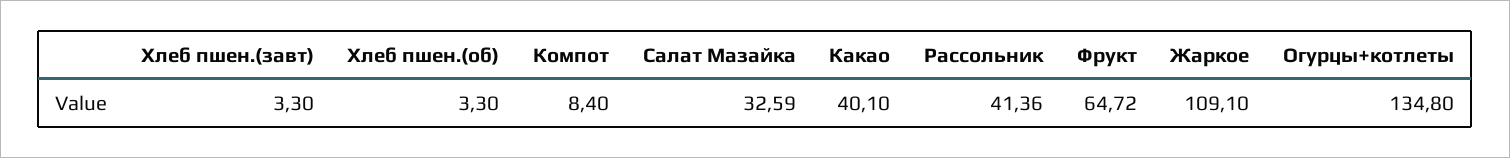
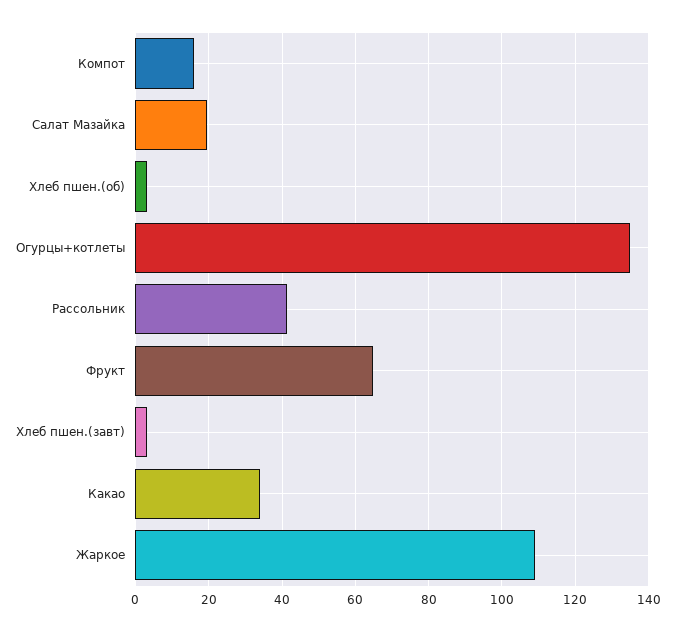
  {
    "Хлеб пшен.(завт)": 3.3,
    "Хлеб пшен.(об)": 3.3,
-   "Компот": 8.4,
+   "Компот": 16,
-   "Салат Мазайка": 32.59,
+   "Салат Мазайка": 20,
-   "Какао": 40.1,
+   "Какао": 34,
    "Рассольник": 41.36,
    "Фрукт": 64.72,
    "Жаркое": 109.1,
    "Огурцы+котлеты": 134.8
  }

